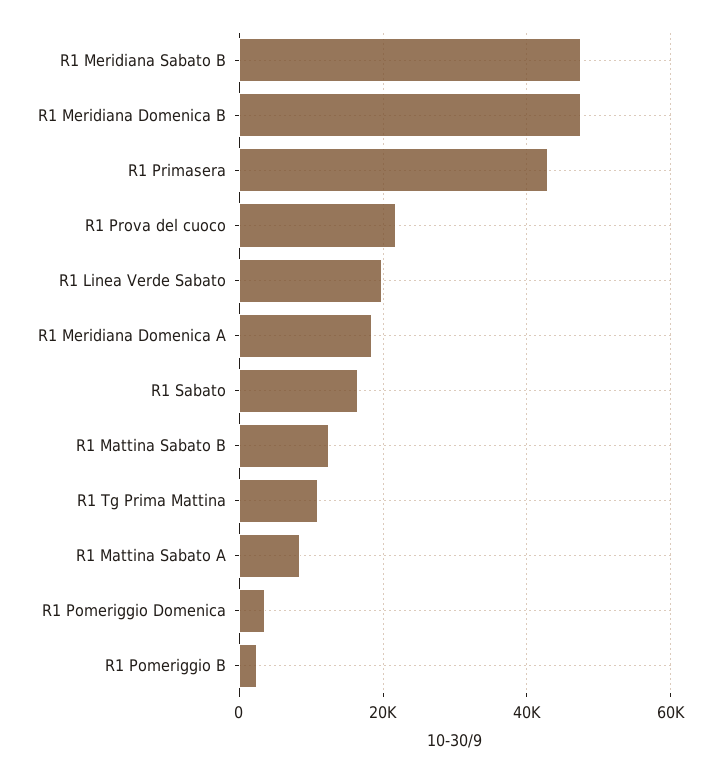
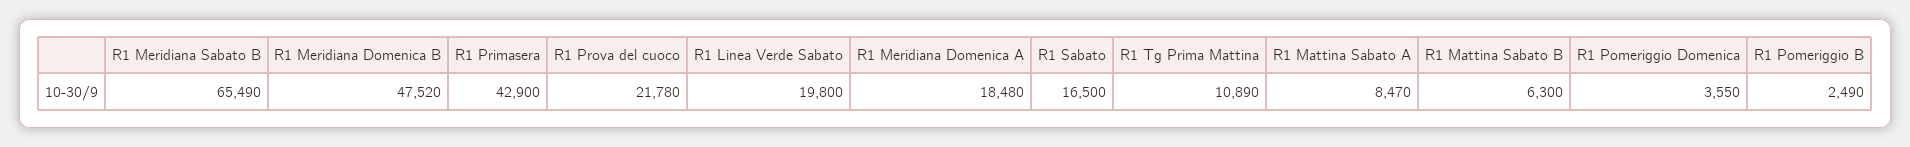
  {
-   "R1 Meridiana Sabato B": 48000,
+   "R1 Meridiana Sabato B": 65490,
    "R1 Meridiana Domenica B": 47520,
    "R1 Primasera": 42900,
    "R1 Prova del cuoco": 21780,
    "R1 Linea Verde Sabato": 19800,
    "R1 Meridiana Domenica A": 18480,
    "R1 Sabato": 16500,
-   "R1 Mattina Sabato B": 12000,
+   "R1 Mattina Sabato B": 6300,
    "R1 Tg Prima Mattina": 10890,
    "R1 Mattina Sabato A": 8470,
    "R1 Pomeriggio Domenica": 3550,
    "R1 Pomeriggio B": 2490
  }

